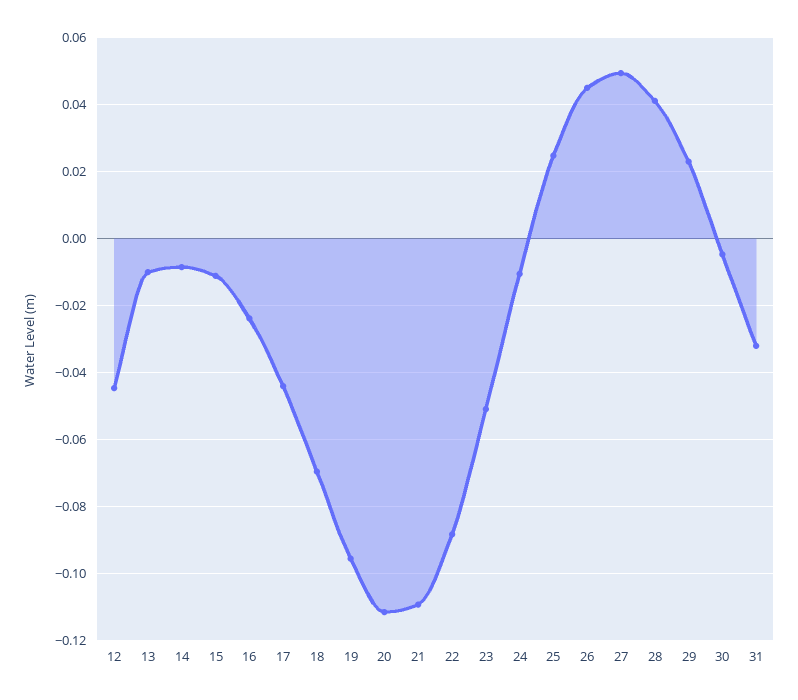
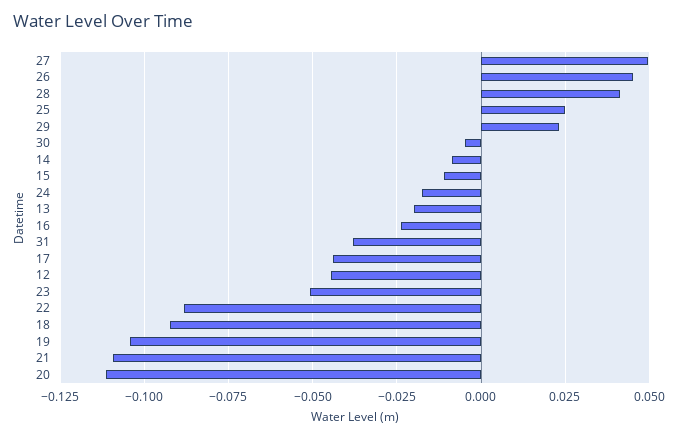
  {
    "12": -0.044,
-   "13": -0.01,
+   "13": -0.02,
    "14": -0.008,
    "15": -0.012,
    "16": -0.024,
    "17": -0.044,
-   "18": -0.07,
+   "18": -0.0925,
-   "19": -0.096,
+   "19": -0.105,
    "20": -0.112,
    "21": -0.11,
    "22": -0.088,
    "23": -0.05,
-   "24": -0.01,
+   "24": -0.0175,
    "25": 0.024,
    "26": 0.046,
    "27": 0.05,
    "28": 0.042,
    "29": 0.024,
    "30": -0.004,
-   "31": -0.032
+   "31": -0.0375
  }

